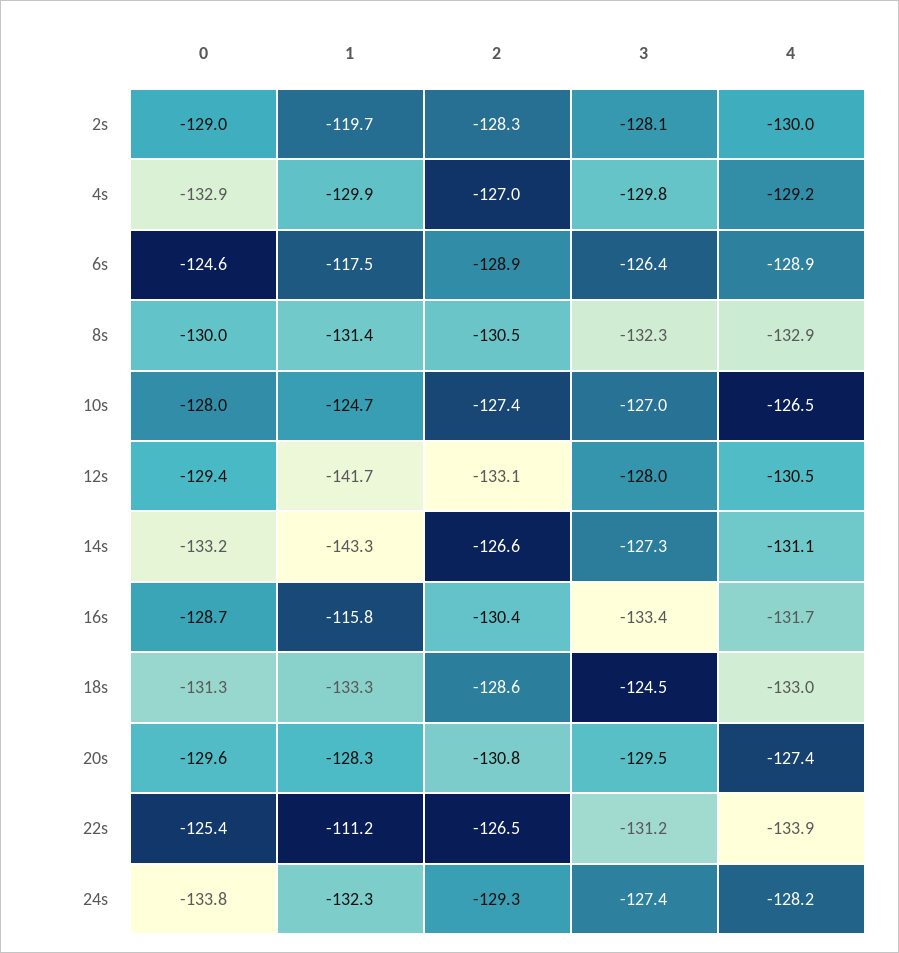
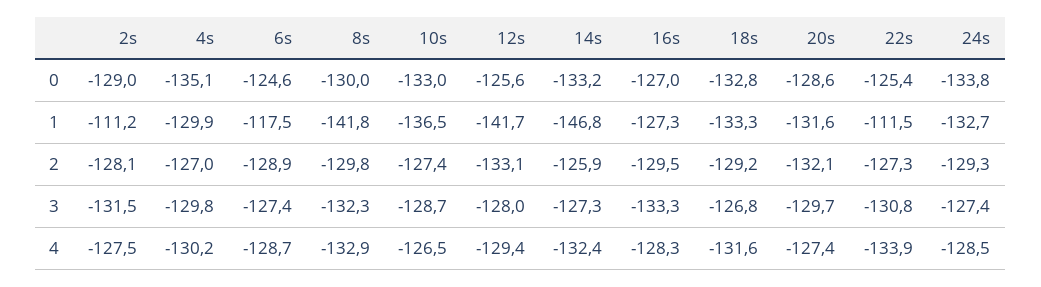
  {
    "0": {
      "2s": -129,
-     "4s": -132.9,
+     "4s": -135.1,
      "6s": -124.6,
      "8s": -130,
-     "10s": -128,
+     "10s": -133,
-     "12s": -129.4,
+     "12s": -125.6,
      "14s": -133.2,
-     "16s": -128.7,
+     "16s": -127,
-     "18s": -131.3,
+     "18s": -132.8,
-     "20s": -129.6,
+     "20s": -128.6,
      "22s": -125.4,
      "24s": -133.8
    },
    "1": {
-     "2s": -119.7,
+     "2s": -111.2,
      "4s": -129.9,
      "6s": -117.5,
-     "8s": -131.4,
+     "8s": -141.8,
-     "10s": -124.7,
+     "10s": -136.5,
      "12s": -141.7,
-     "14s": -143.3,
+     "14s": -146.8,
-     "16s": -115.8,
+     "16s": -127.3,
      "18s": -133.3,
-     "20s": -128.3,
+     "20s": -131.6,
-     "22s": -111.2,
+     "22s": -111.5,
-     "24s": -132.3
+     "24s": -132.7
    },
    "2": {
-     "2s": -128.3,
+     "2s": -128.1,
      "4s": -127,
      "6s": -128.9,
-     "8s": -130.5,
+     "8s": -129.8,
      "10s": -127.4,
      "12s": -133.1,
-     "14s": -126.6,
+     "14s": -125.9,
-     "16s": -130.4,
+     "16s": -129.5,
-     "18s": -128.6,
+     "18s": -129.2,
-     "20s": -130.8,
+     "20s": -132.1,
-     "22s": -126.5,
+     "22s": -127.3,
      "24s": -129.3
    },
    "3": {
-     "2s": -128.1,
+     "2s": -131.5,
      "4s": -129.8,
-     "6s": -126.4,
+     "6s": -127.4,
      "8s": -132.3,
-     "10s": -127,
+     "10s": -128.7,
      "12s": -128,
      "14s": -127.3,
-     "16s": -133.4,
+     "16s": -133.3,
-     "18s": -124.5,
+     "18s": -126.8,
-     "20s": -129.5,
+     "20s": -129.7,
-     "22s": -131.2,
+     "22s": -130.8,
      "24s": -127.4
    },
    "4": {
-     "2s": -130,
+     "2s": -127.5,
-     "4s": -129.2,
+     "4s": -130.2,
-     "6s": -128.9,
+     "6s": -128.7,
      "8s": -132.9,
      "10s": -126.5,
-     "12s": -130.5,
+     "12s": -129.4,
-     "14s": -131.1,
+     "14s": -132.4,
-     "16s": -131.7,
+     "16s": -128.3,
-     "18s": -133,
+     "18s": -131.6,
      "20s": -127.4,
      "22s": -133.9,
-     "24s": -128.2
+     "24s": -128.5
    }
  }

